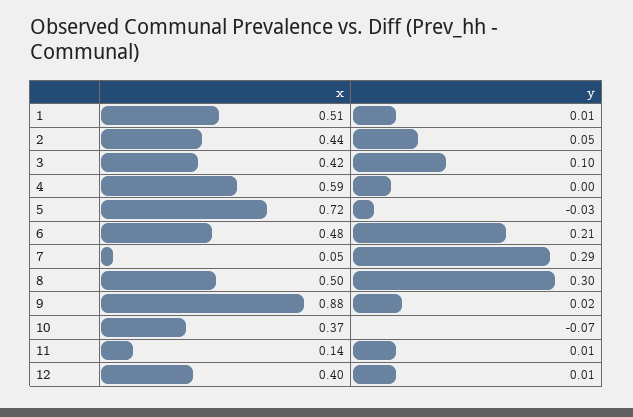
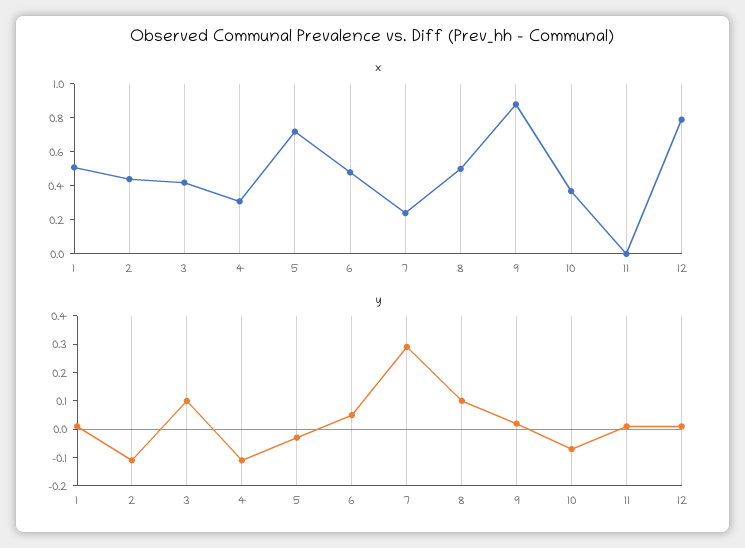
  {
    "x": {
      "1": 0.51,
      "2": 0.44,
      "3": 0.42,
-     "4": 0.59,
+     "4": 0.3,
      "5": 0.72,
      "6": 0.48,
-     "7": 0.05,
+     "7": 0.25,
      "8": 0.5,
      "9": 0.88,
      "10": 0.37,
-     "11": 0.14,
+     "11": 0,
-     "12": 0.4
+     "12": 0.8
    },
    "y": {
      "1": 0.01,
-     "2": 0.05,
+     "2": -0.1,
      "3": 0.1,
-     "4": 0,
+     "4": -0.1,
      "5": -0.03,
-     "6": 0.21,
+     "6": 0.05,
      "7": 0.29,
-     "8": 0.3,
+     "8": 0.1,
      "9": 0.02,
      "10": -0.07,
      "11": 0.01,
      "12": 0.01
    }
  }

